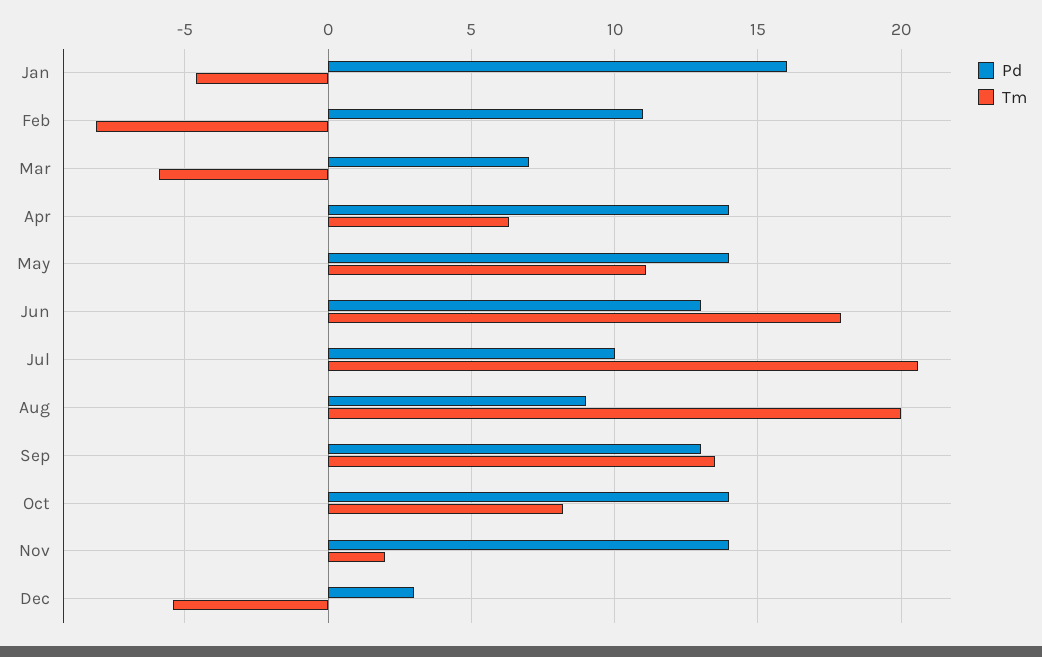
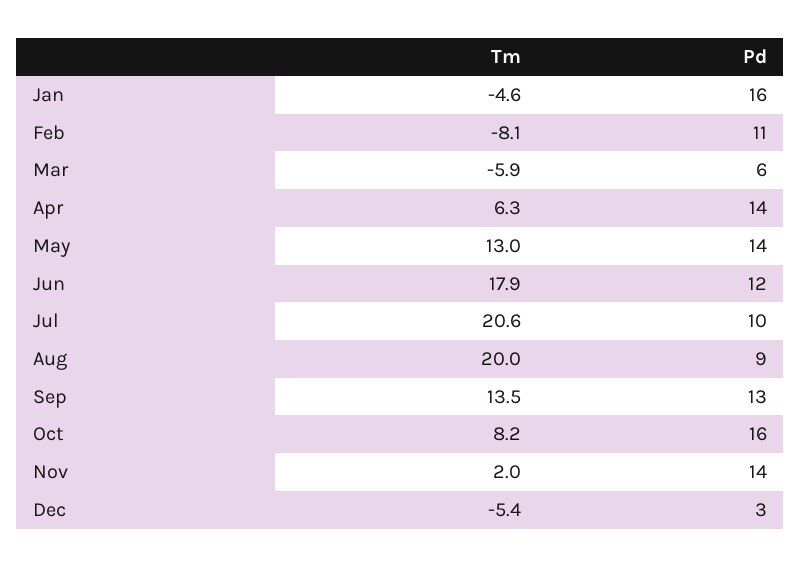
  {
    "Pd": {
      "Jan": 16,
      "Feb": 11,
-     "Mar": 7,
+     "Mar": 6,
      "Apr": 14,
      "May": 14,
-     "Jun": 13,
+     "Jun": 12,
      "Jul": 10,
      "Aug": 9,
      "Sep": 13,
-     "Oct": 14,
+     "Oct": 16,
      "Nov": 14,
      "Dec": 3
    },
    "Tm": {
      "Jan": -4.6,
      "Feb": -8.1,
      "Mar": -5.9,
      "Apr": 6.3,
-     "May": 11,
+     "May": 13,
      "Jun": 17.9,
      "Jul": 20.6,
      "Aug": 20,
      "Sep": 13.5,
      "Oct": 8.2,
      "Nov": 2,
      "Dec": -5.4
    }
  }

